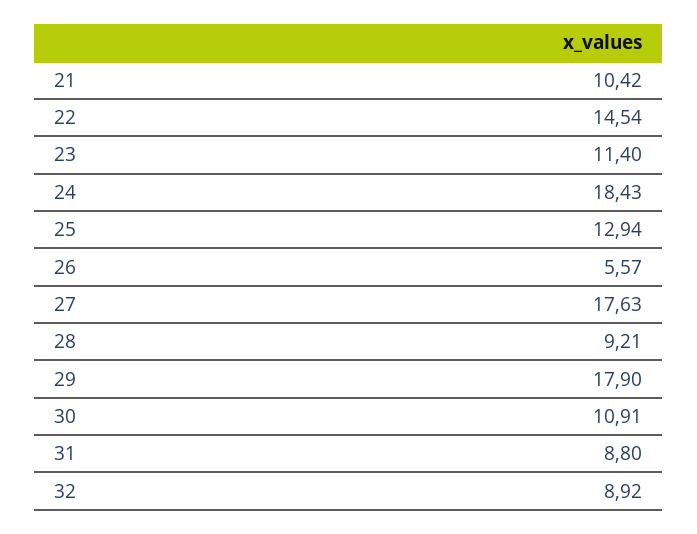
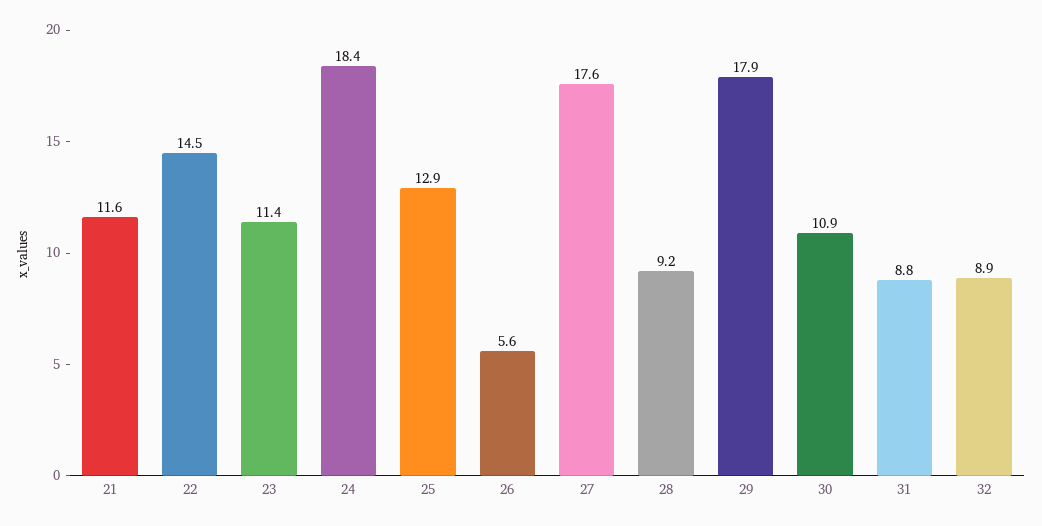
  {
-   "21": 10.42,
+   "21": 11.6,
    "22": 14.54,
    "23": 11.4,
    "24": 18.43,
    "25": 12.94,
    "26": 5.57,
    "27": 17.63,
    "28": 9.21,
    "29": 17.9,
    "30": 10.91,
    "31": 8.8,
    "32": 8.92
  }

